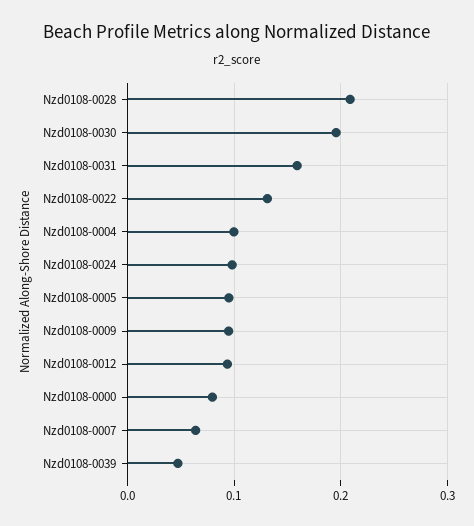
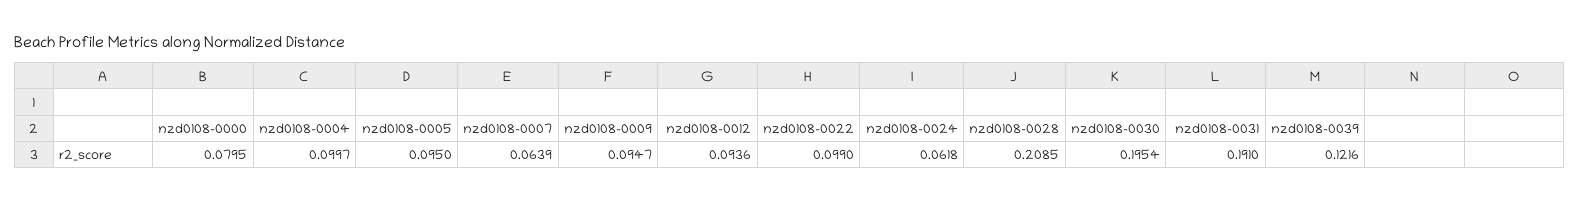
  {
    "Nzd0108-0028": 0.2085,
    "Nzd0108-0030": 0.1954,
-   "Nzd0108-0031": 0.16,
+   "Nzd0108-0031": 0.191,
-   "Nzd0108-0022": 0.13,
+   "Nzd0108-0022": 0.099,
    "Nzd0108-0004": 0.0997,
-   "Nzd0108-0024": 0.1,
+   "Nzd0108-0024": 0.0618,
    "Nzd0108-0005": 0.095,
    "Nzd0108-0009": 0.0947,
    "Nzd0108-0012": 0.0936,
    "Nzd0108-0000": 0.0795,
    "Nzd0108-0007": 0.0639,
-   "Nzd0108-0039": 0.05
+   "Nzd0108-0039": 0.1216
  }

